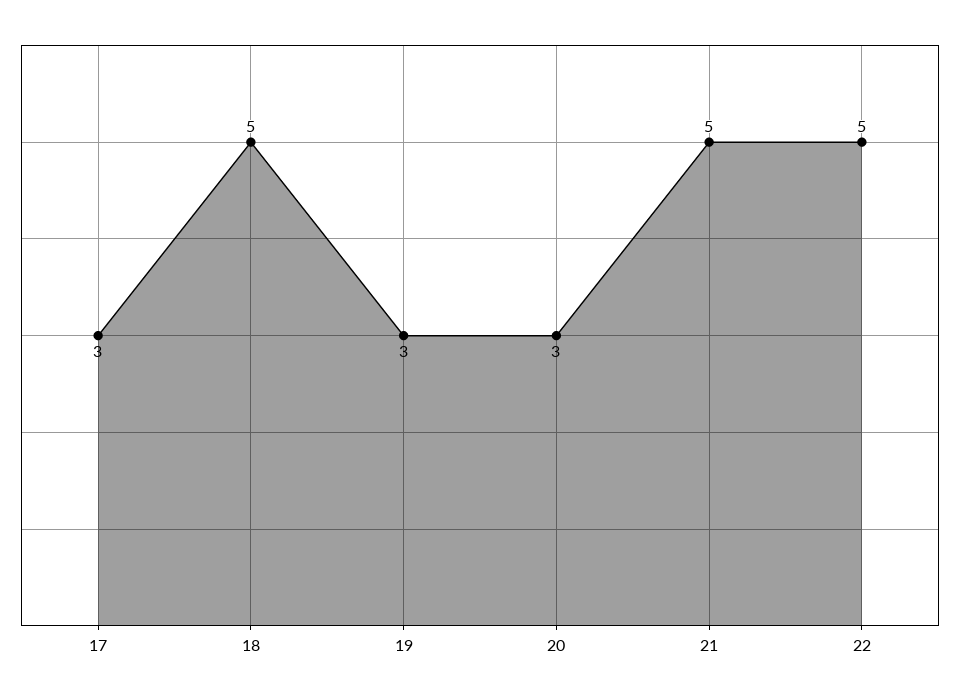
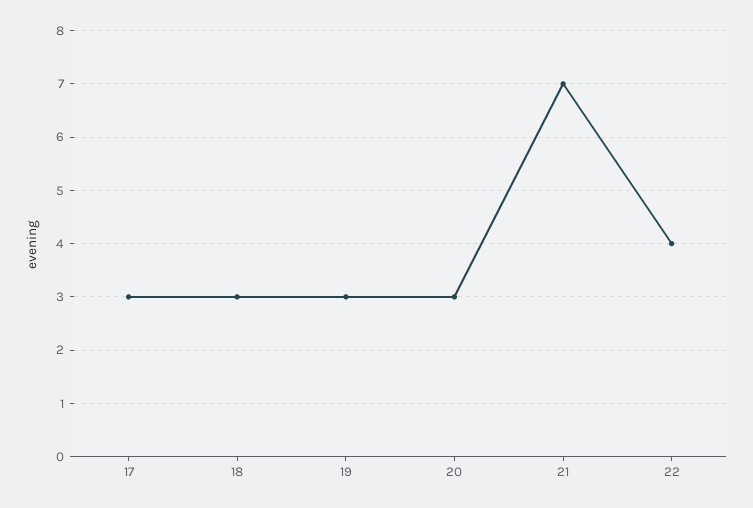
  {
    "17": 3,
-   "18": 5,
+   "18": 3,
    "19": 3,
    "20": 3,
-   "21": 5,
+   "21": 7,
-   "22": 5
+   "22": 4
  }

